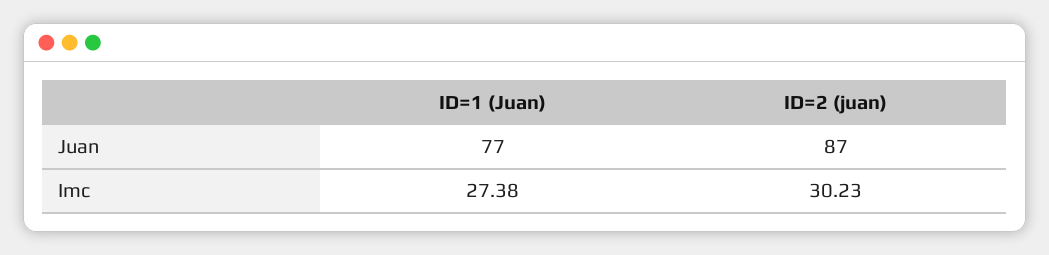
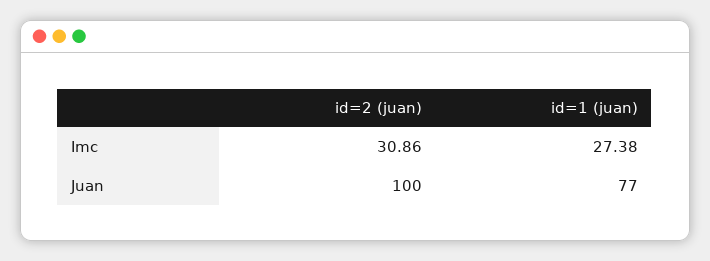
  {
    "ID=1 (Juan)": {
      "Juan": 77,
      "Imc": 27.38
    },
    "ID=2 (juan)": {
-     "Juan": 87,
+     "Juan": 100,
-     "Imc": 30.23
+     "Imc": 30.86
    }
  }

